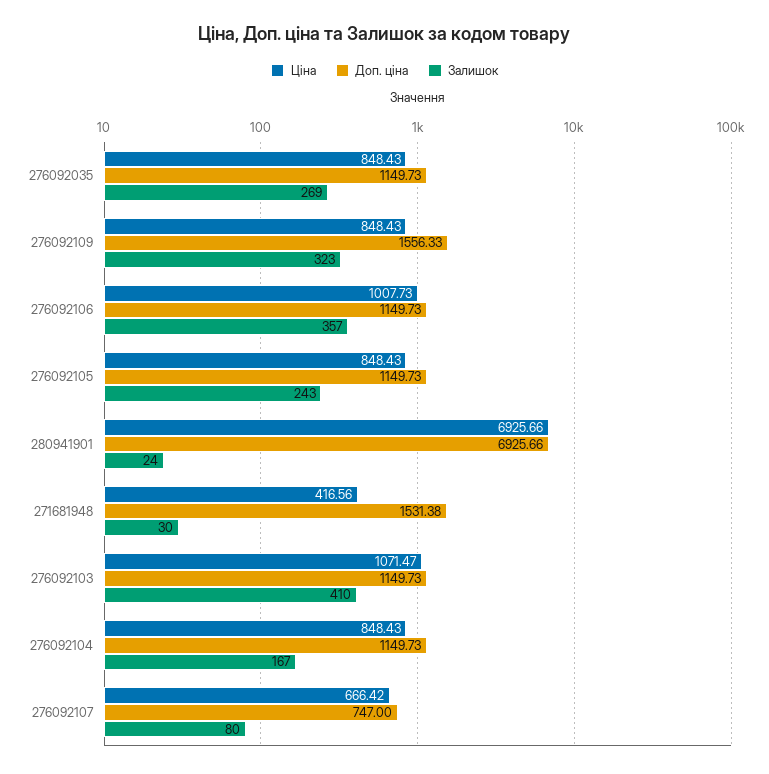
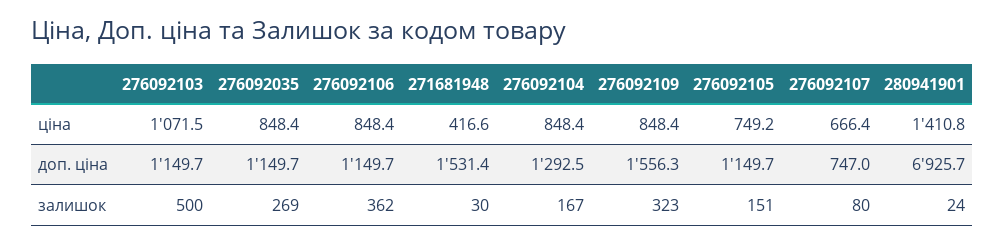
  {
    "Ціна": {
      "276092035": 848.43,
      "276092109": 848.43,
-     "276092106": 1007.73,
+     "276092106": 848.4,
-     "276092105": 848.43,
+     "276092105": 749.2,
-     "280941901": 6925.66,
+     "280941901": 1410.8,
      "271681948": 416.56,
      "276092103": 1071.47,
      "276092104": 848.43,
      "276092107": 666.42
    },
    "Доп. ціна": {
      "276092035": 1149.73,
      "276092109": 1556.33,
      "276092106": 1149.73,
      "276092105": 1149.73,
      "280941901": 6925.66,
      "271681948": 1531.38,
      "276092103": 1149.73,
-     "276092104": 1149.73,
+     "276092104": 1292.5,
      "276092107": 747
    },
    "Залишок": {
      "276092035": 269,
      "276092109": 323,
-     "276092106": 357,
+     "276092106": 362,
-     "276092105": 243,
+     "276092105": 151,
      "280941901": 24,
      "271681948": 30,
-     "276092103": 410,
+     "276092103": 500,
      "276092104": 167,
      "276092107": 80
    }
  }

